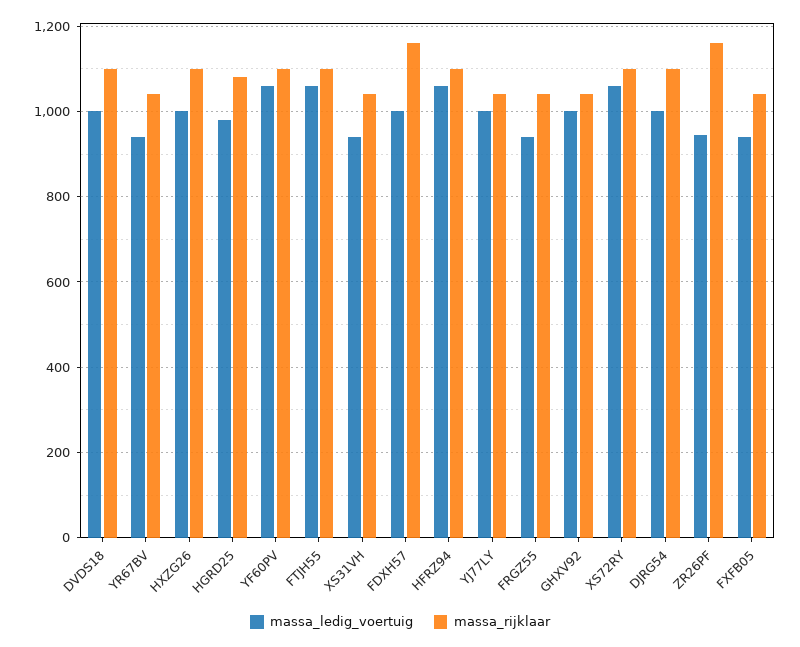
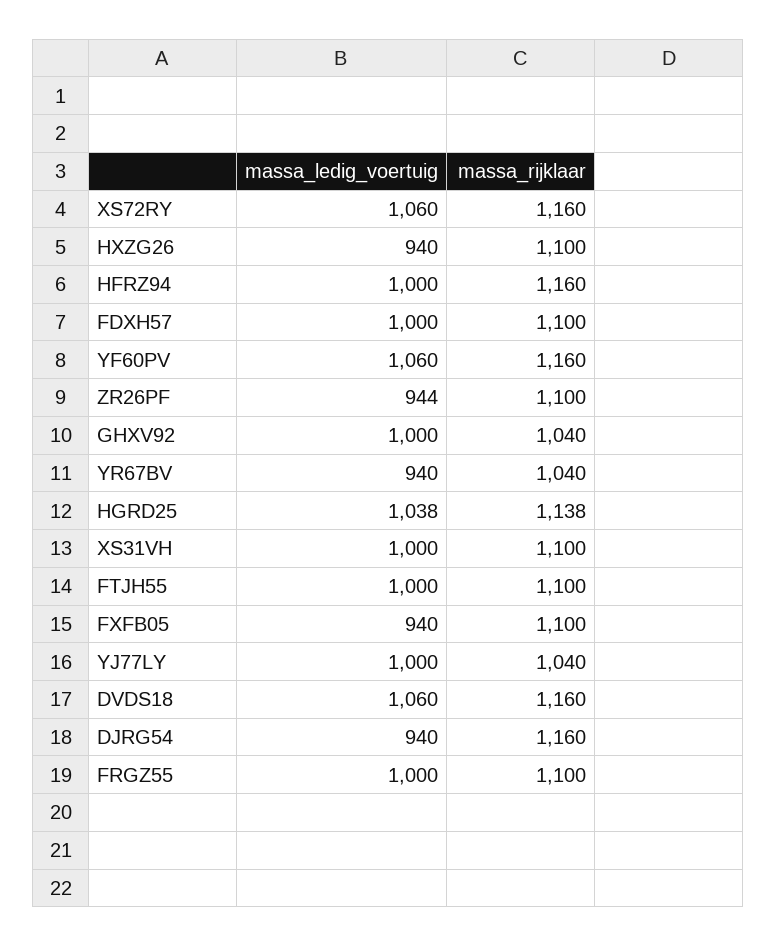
  {
    "massa_ledig_voertuig": {
-     "DVDS18": 1000,
+     "DVDS18": 1060,
      "YR67BV": 940,
-     "HXZG26": 1000,
+     "HXZG26": 940,
-     "HGRD25": 980,
+     "HGRD25": 1038,
      "YF60PV": 1060,
-     "FTJH55": 1060,
+     "FTJH55": 1000,
-     "XS31VH": 940,
+     "XS31VH": 1000,
      "FDXH57": 1000,
-     "HFRZ94": 1060,
+     "HFRZ94": 1000,
      "YJ77LY": 1000,
-     "FRGZ55": 940,
+     "FRGZ55": 1000,
      "GHXV92": 1000,
      "XS72RY": 1060,
-     "DJRG54": 1000,
+     "DJRG54": 940,
      "ZR26PF": 944,
      "FXFB05": 940
    },
    "massa_rijklaar": {
-     "DVDS18": 1100,
+     "DVDS18": 1160,
      "YR67BV": 1040,
      "HXZG26": 1100,
-     "HGRD25": 1080,
+     "HGRD25": 1138,
-     "YF60PV": 1100,
+     "YF60PV": 1160,
      "FTJH55": 1100,
-     "XS31VH": 1040,
+     "XS31VH": 1100,
-     "FDXH57": 1160,
+     "FDXH57": 1100,
-     "HFRZ94": 1100,
+     "HFRZ94": 1160,
      "YJ77LY": 1040,
-     "FRGZ55": 1040,
+     "FRGZ55": 1100,
      "GHXV92": 1040,
-     "XS72RY": 1100,
+     "XS72RY": 1160,
-     "DJRG54": 1100,
+     "DJRG54": 1160,
-     "ZR26PF": 1160,
+     "ZR26PF": 1100,
-     "FXFB05": 1040
+     "FXFB05": 1100
    }
  }

